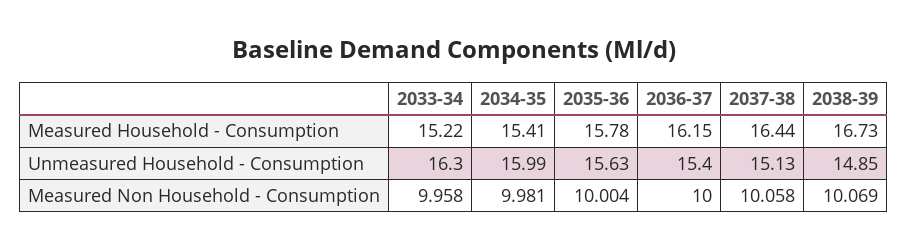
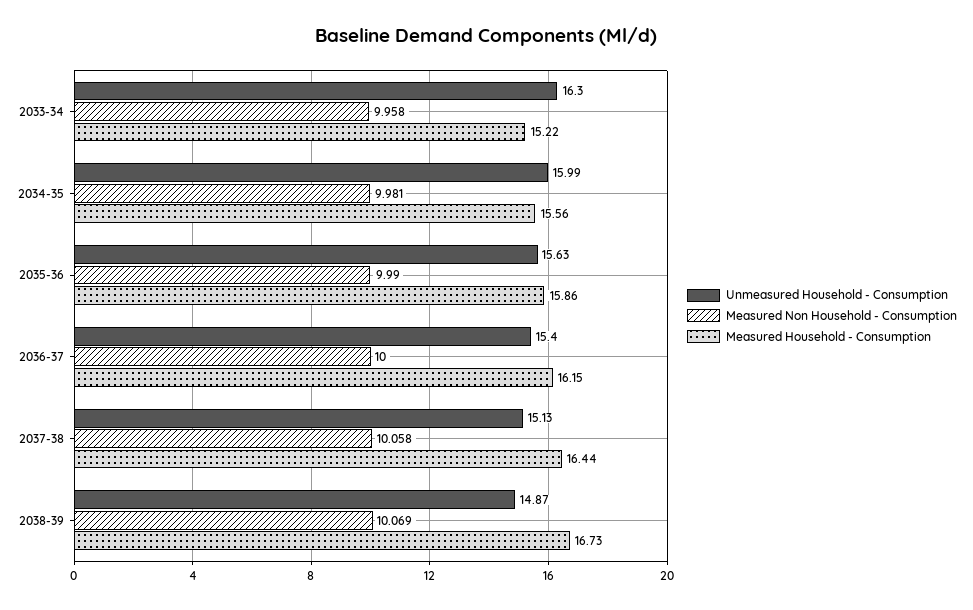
  {
    "Measured Household - Consumption": {
      "2033-34": 15.22,
-     "2034-35": 15.41,
+     "2034-35": 15.56,
-     "2035-36": 15.78,
+     "2035-36": 15.86,
      "2036-37": 16.15,
      "2037-38": 16.44,
      "2038-39": 16.73
    },
    "Unmeasured Household - Consumption": {
      "2033-34": 16.3,
      "2034-35": 15.99,
      "2035-36": 15.63,
      "2036-37": 15.4,
      "2037-38": 15.13,
-     "2038-39": 14.85
+     "2038-39": 14.87
    },
    "Measured Non Household - Consumption": {
      "2033-34": 9.958,
      "2034-35": 9.981,
-     "2035-36": 10.004,
+     "2035-36": 9.99,
      "2036-37": 10,
      "2037-38": 10.058,
      "2038-39": 10.069
    }
  }

